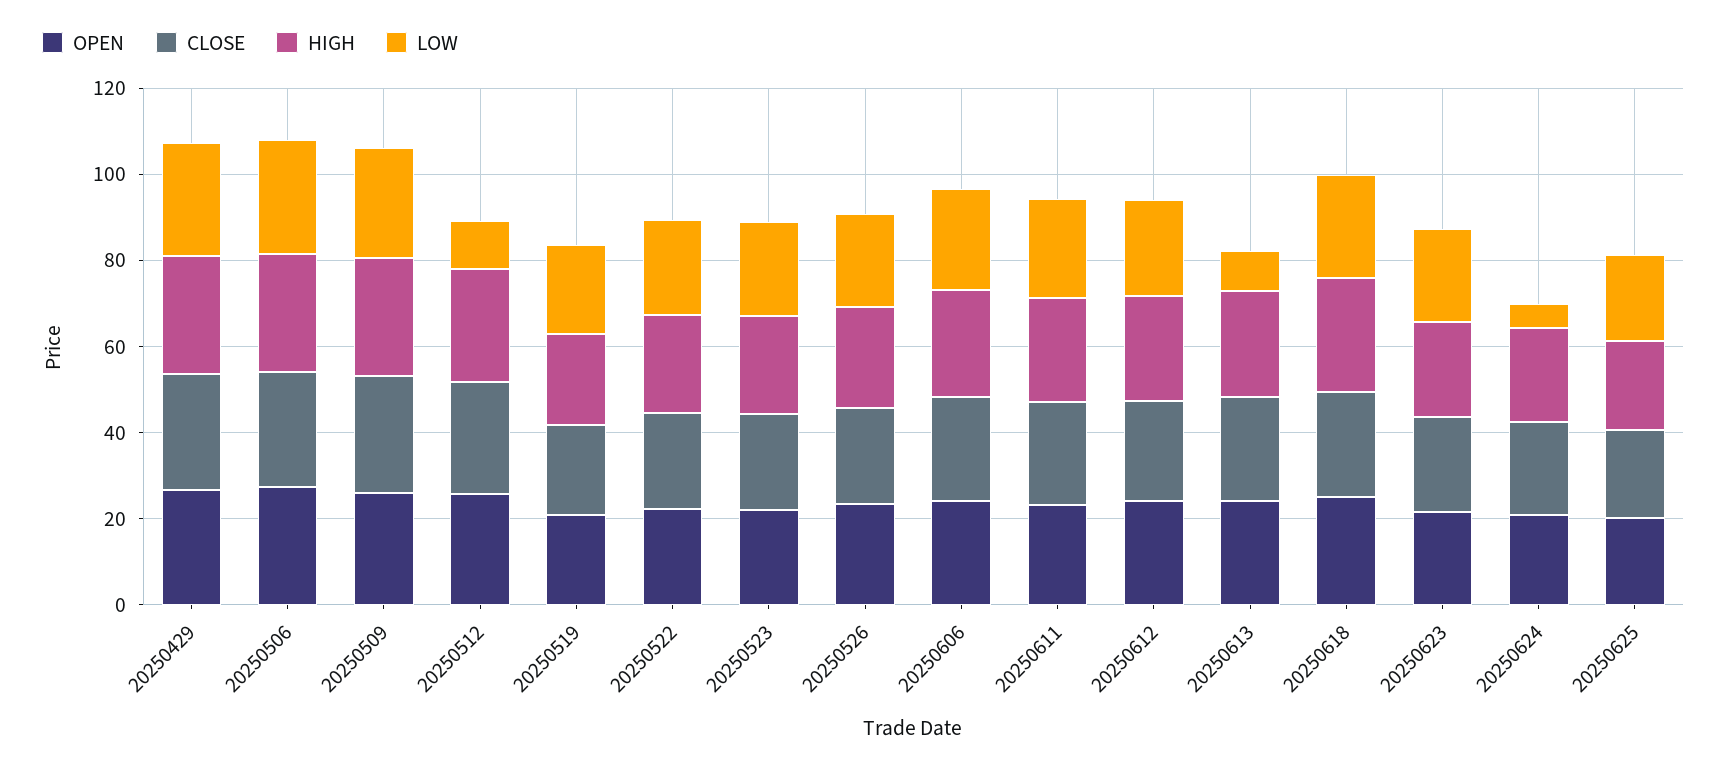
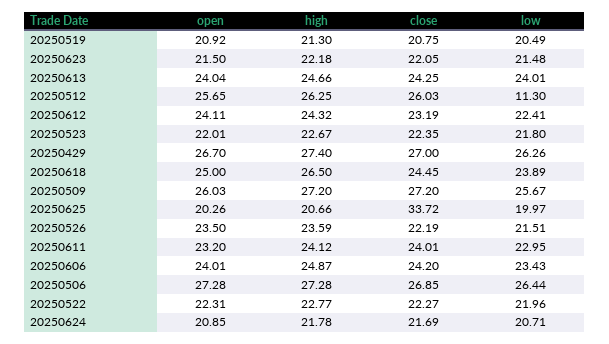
  {
    "OPEN": {
      "20250429": 26.7,
      "20250506": 27.28,
      "20250509": 26.03,
      "20250512": 25.65,
      "20250519": 20.92,
      "20250522": 22.31,
      "20250523": 22.01,
      "20250526": 23.5,
      "20250606": 24.01,
      "20250611": 23.2,
      "20250612": 24.11,
      "20250613": 24.04,
      "20250618": 25,
      "20250623": 21.5,
      "20250624": 20.85,
      "20250625": 20.26
    },
    "CLOSE": {
      "20250429": 27,
      "20250506": 26.85,
      "20250509": 27.2,
      "20250512": 26.03,
      "20250519": 20.75,
      "20250522": 22.27,
      "20250523": 22.35,
      "20250526": 22.19,
      "20250606": 24.2,
      "20250611": 24.01,
      "20250612": 23.19,
      "20250613": 24.25,
      "20250618": 24.45,
      "20250623": 22.05,
      "20250624": 21.69,
-     "20250625": 20
+     "20250625": 33.72
    },
    "HIGH": {
      "20250429": 27.4,
      "20250506": 27.28,
      "20250509": 27.2,
      "20250512": 26.25,
      "20250519": 21.3,
      "20250522": 22.77,
      "20250523": 22.67,
      "20250526": 23.59,
      "20250606": 24.87,
      "20250611": 24.12,
      "20250612": 24.32,
      "20250613": 24.66,
      "20250618": 26.5,
      "20250623": 22.18,
      "20250624": 21.78,
      "20250625": 20.66
    },
    "LOW": {
      "20250429": 26.26,
      "20250506": 26.44,
      "20250509": 25.67,
      "20250512": 11.3,
      "20250519": 20.49,
      "20250522": 21.96,
      "20250523": 21.8,
      "20250526": 21.51,
      "20250606": 23.43,
      "20250611": 22.95,
      "20250612": 22.41,
-     "20250613": 10,
+     "20250613": 24.01,
      "20250618": 23.89,
      "20250623": 21.48,
-     "20250624": 5,
+     "20250624": 20.71,
      "20250625": 19.97
    }
  }

